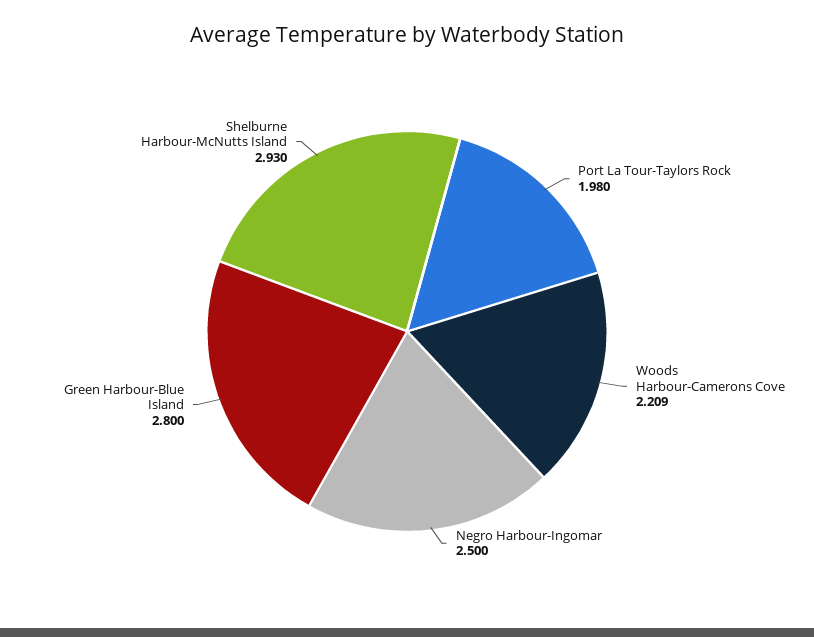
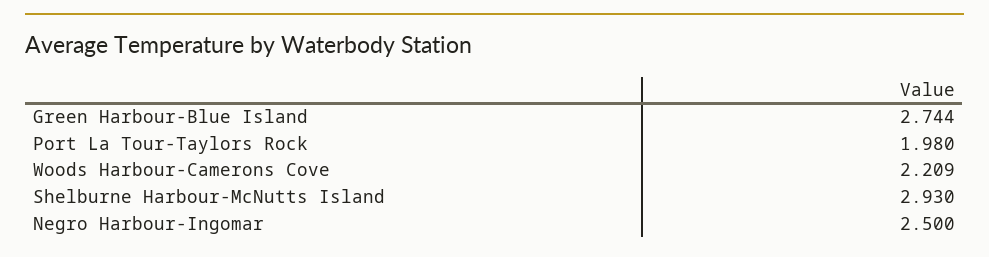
  {
    "Port La Tour-Taylors Rock": 1.98,
    "Woods Harbour-Camerons Cove": 2.209,
    "Negro Harbour-Ingomar": 2.5,
-   "Green Harbour-Blue Island": 2.8,
+   "Green Harbour-Blue Island": 2.744,
    "Shelburne Harbour-McNutts Island": 2.93
  }

